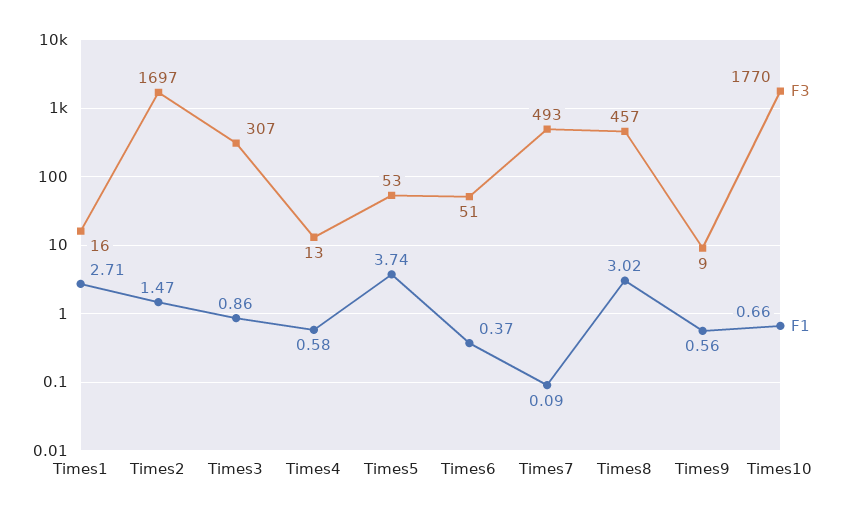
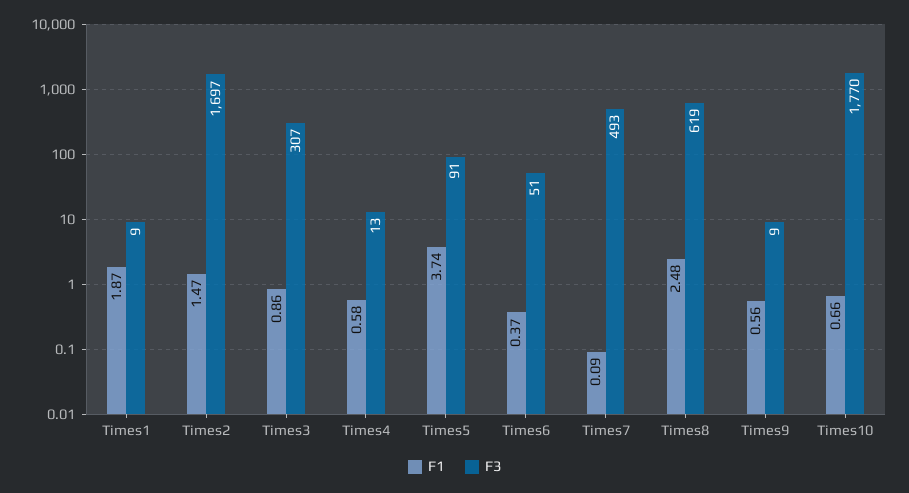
  {
    "F3": {
-     "Times1": 16,
+     "Times1": 9,
      "Times2": 1697,
      "Times3": 307,
      "Times4": 13,
-     "Times5": 53,
+     "Times5": 91,
      "Times6": 51,
      "Times7": 493,
-     "Times8": 457,
+     "Times8": 619,
      "Times9": 9,
      "Times10": 1770
    },
    "F1": {
-     "Times1": 2.71,
+     "Times1": 1.87,
      "Times2": 1.47,
      "Times3": 0.86,
      "Times4": 0.58,
      "Times5": 3.74,
      "Times6": 0.37,
      "Times7": 0.09,
-     "Times8": 3.02,
+     "Times8": 2.48,
      "Times9": 0.56,
      "Times10": 0.66
    }
  }

